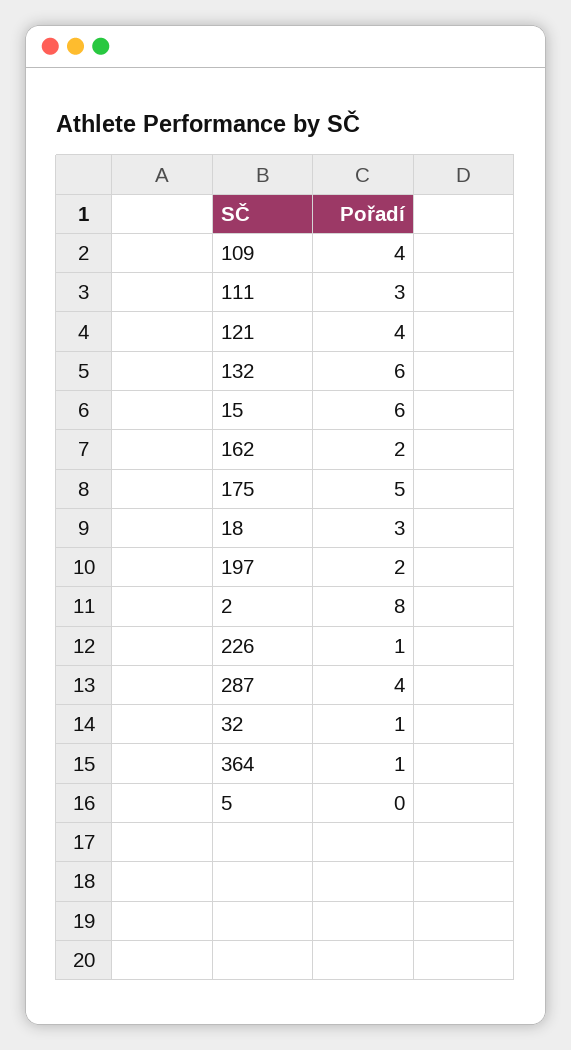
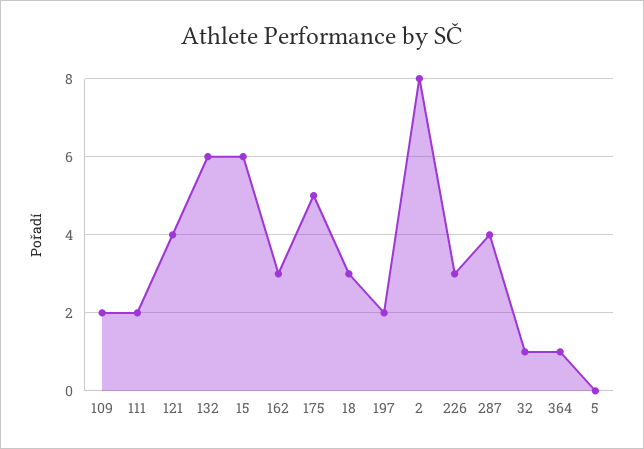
  {
-   "109": 4,
+   "109": 2,
-   "111": 3,
+   "111": 2,
    "121": 4,
    "132": 6,
    "15": 6,
-   "162": 2,
+   "162": 3,
    "175": 5,
    "18": 3,
    "197": 2,
    "2": 8,
-   "226": 1,
+   "226": 3,
    "287": 4,
    "32": 1,
    "364": 1,
    "5": 0
  }

